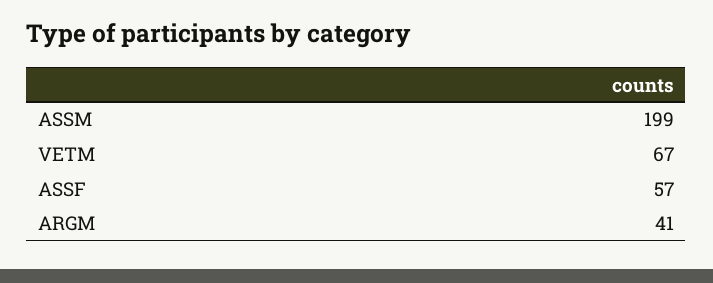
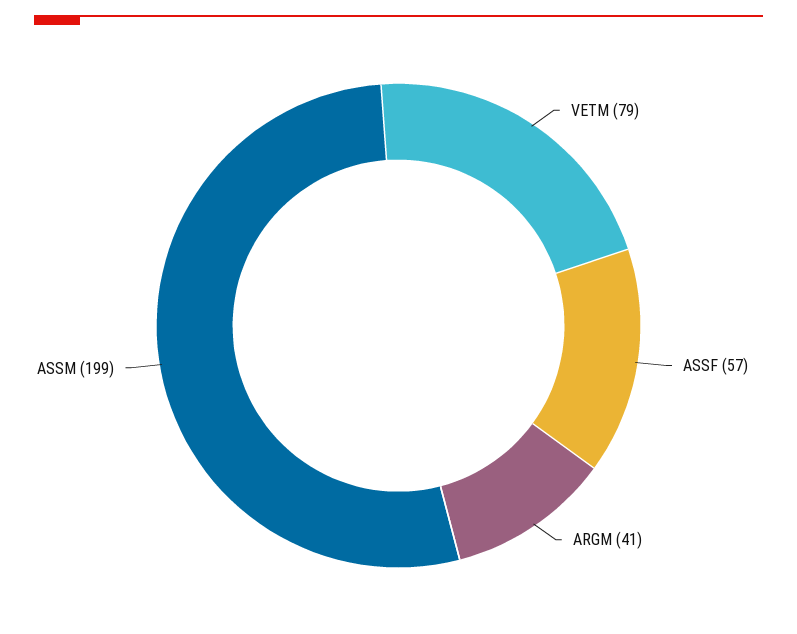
  {
    "ASSM": 199,
-   "VETM": 67,
+   "VETM": 79,
    "ASSF": 57,
    "ARGM": 41
  }

